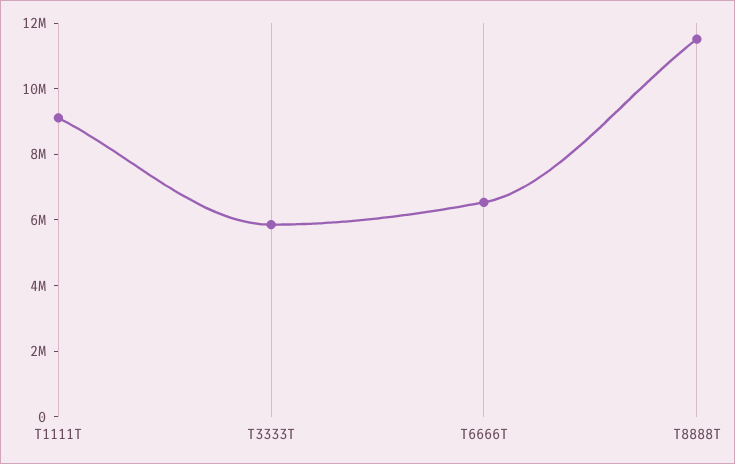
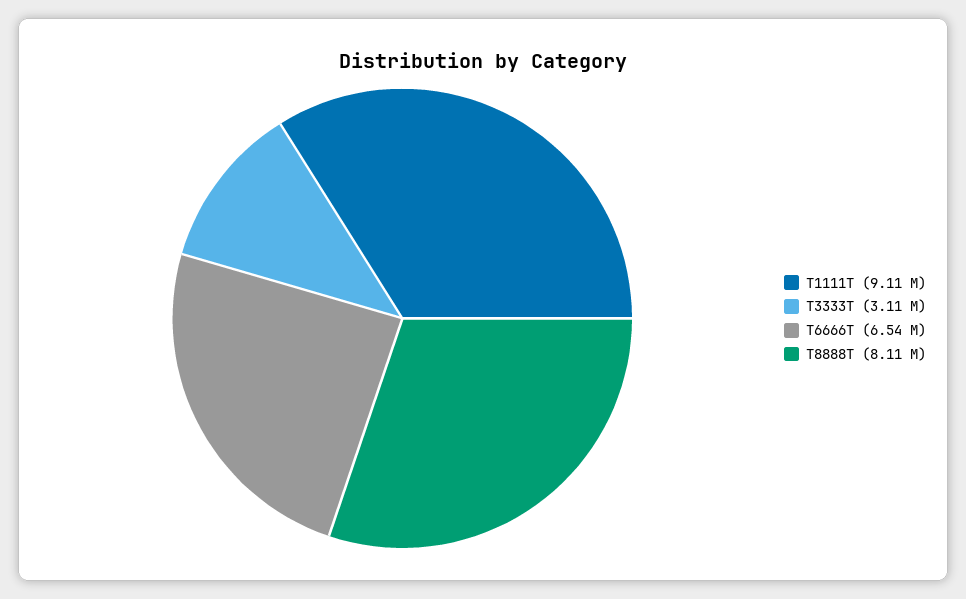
  {
    "T1111T": 9110000,
-   "T3333T": 6000000,
+   "T3333T": 3110000,
    "T6666T": 6540000,
-   "T8888T": 11500000
+   "T8888T": 8110000
  }

